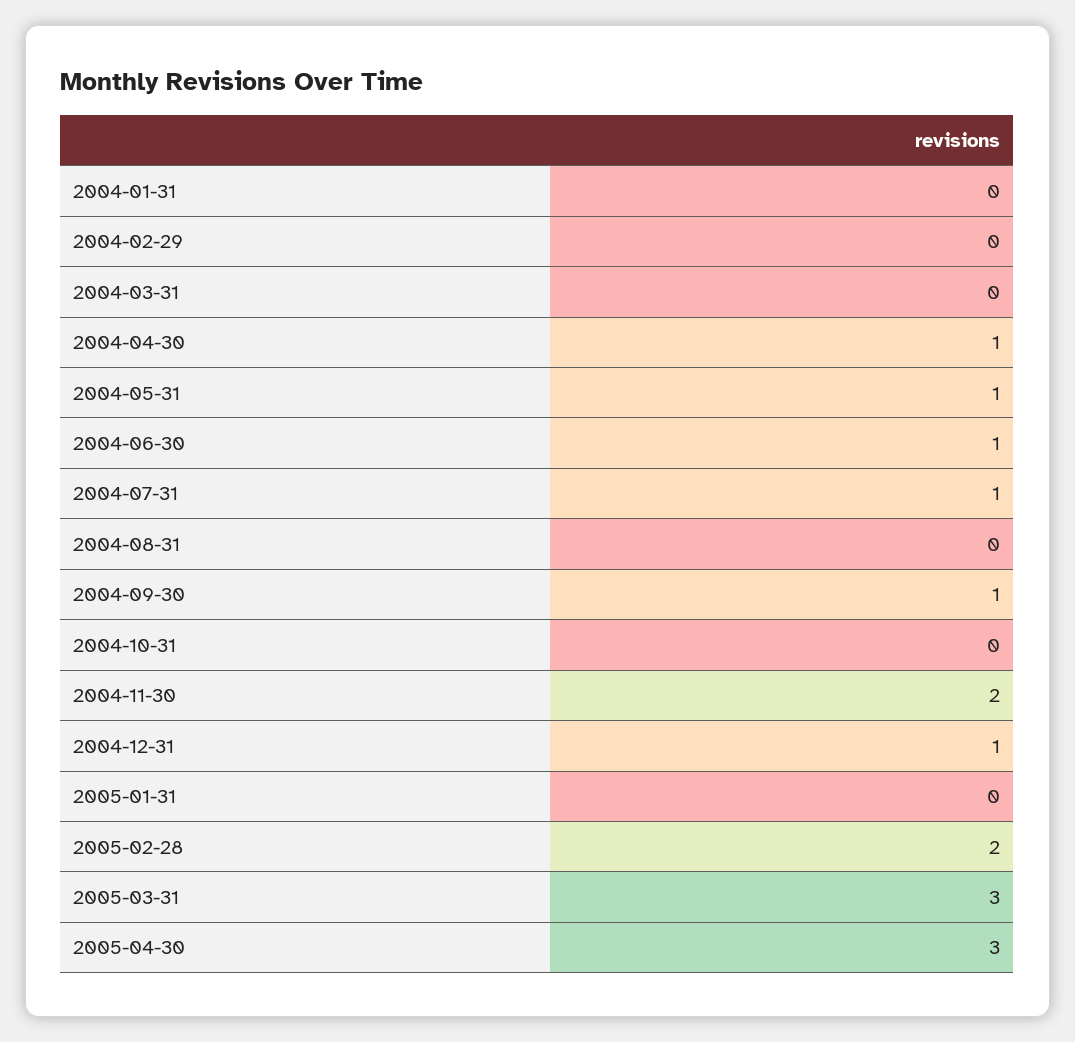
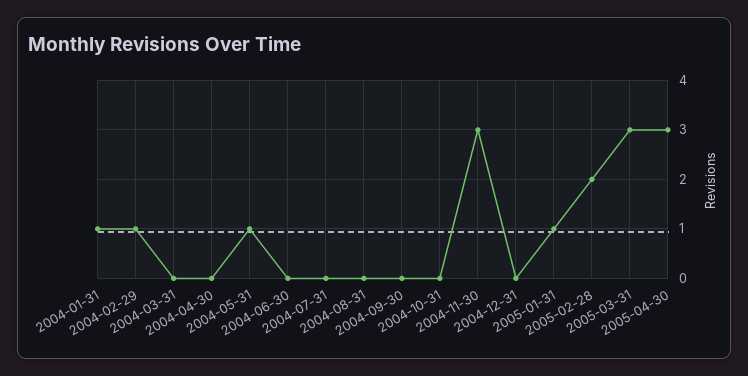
  {
-   "2004-01-31": 0,
+   "2004-01-31": 1,
-   "2004-02-29": 0,
+   "2004-02-29": 1,
    "2004-03-31": 0,
-   "2004-04-30": 1,
+   "2004-04-30": 0,
    "2004-05-31": 1,
-   "2004-06-30": 1,
+   "2004-06-30": 0,
-   "2004-07-31": 1,
+   "2004-07-31": 0,
    "2004-08-31": 0,
-   "2004-09-30": 1,
+   "2004-09-30": 0,
    "2004-10-31": 0,
-   "2004-11-30": 2,
+   "2004-11-30": 3,
-   "2004-12-31": 1,
+   "2004-12-31": 0,
-   "2005-01-31": 0,
+   "2005-01-31": 1,
    "2005-02-28": 2,
    "2005-03-31": 3,
    "2005-04-30": 3
  }

